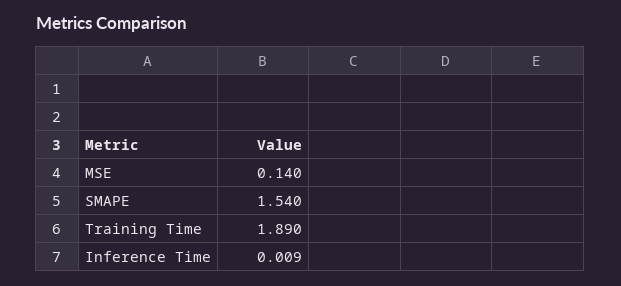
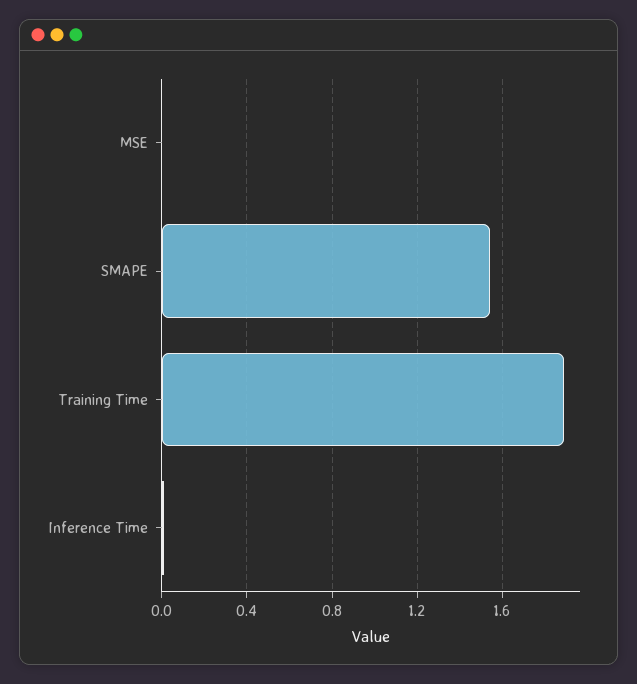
  {
-   "MSE": 0.14,
+   "MSE": 0,
    "SMAPE": 1.54,
    "Training Time": 1.89,
    "Inference Time": 0.009
  }

